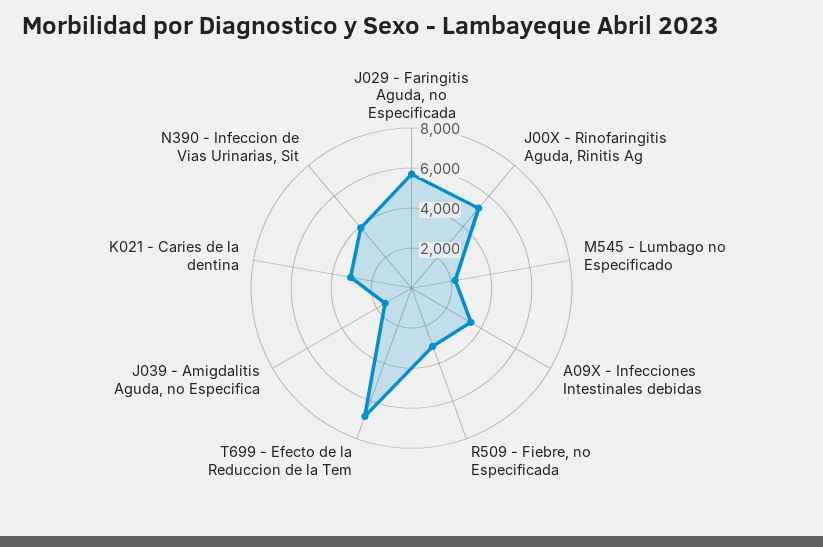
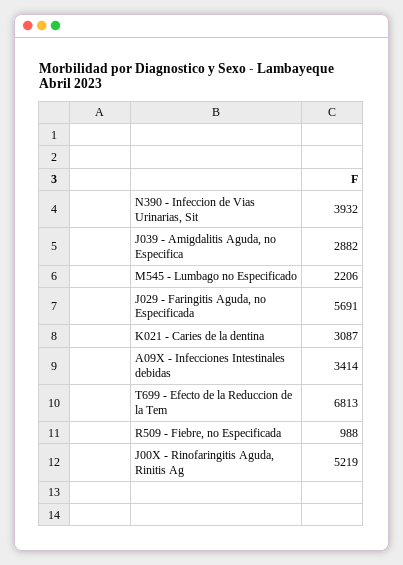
  {
    "J029 - Faringitis Aguda, no Especificada": 5691,
    "J00X - Rinofaringitis Aguda, Rinitis Ag": 5219,
    "M545 - Lumbago no Especificado": 2206,
    "A09X - Infecciones Intestinales debidas": 3414,
-   "R509 - Fiebre, no Especificada": 3000,
+   "R509 - Fiebre, no Especificada": 988,
    "T699 - Efecto de la Reduccion de la Tem": 6813,
-   "J039 - Amigdalitis Aguda, no Especifica": 1500,
+   "J039 - Amigdalitis Aguda, no Especifica": 2882,
    "K021 - Caries de la dentina": 3087,
    "N390 - Infeccion de Vias Urinarias, Sit": 3932
  }

